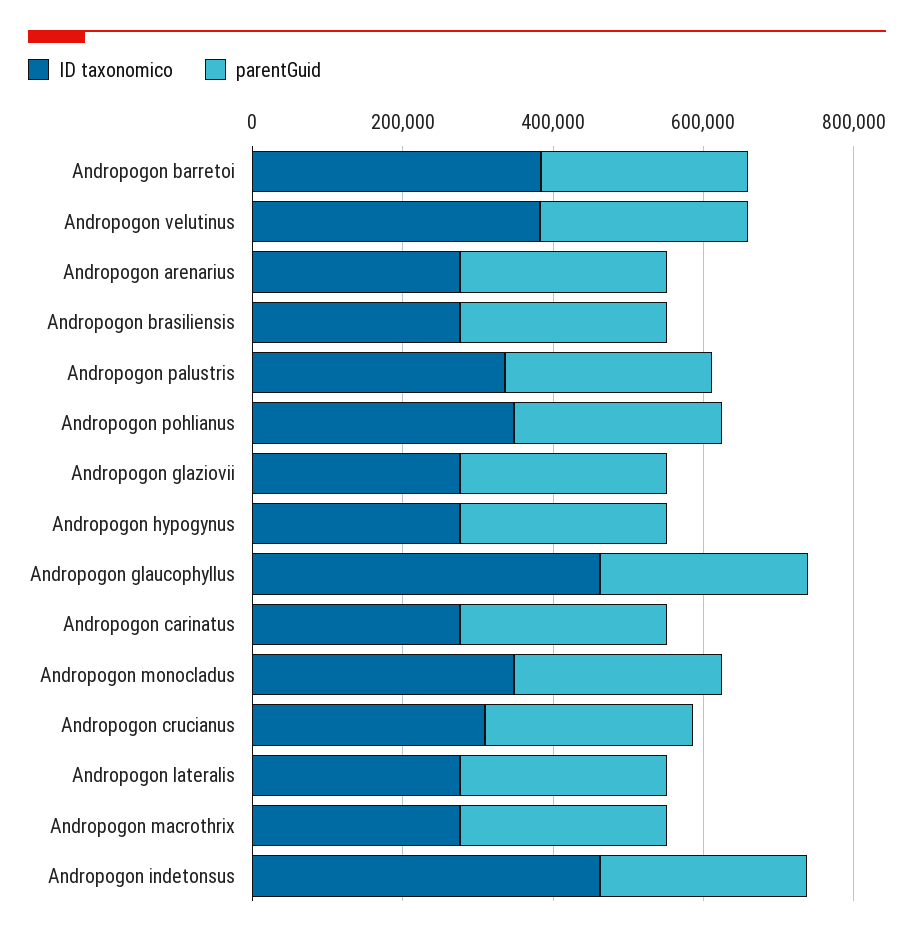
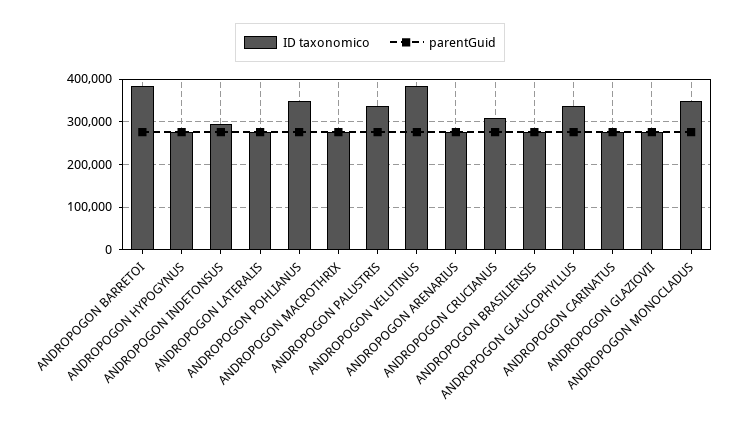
  {
    "ID taxonomico": {
      "Andropogon barretoi": 380000,
      "Andropogon velutinus": 380000,
      "Andropogon arenarius": 280000,
      "Andropogon brasiliensis": 280000,
      "Andropogon palustris": 340000,
      "Andropogon pohlianus": 340000,
      "Andropogon glaziovii": 280000,
      "Andropogon hypogynus": 280000,
-     "Andropogon glaucophyllus": 450000,
+     "Andropogon glaucophyllus": 340000,
      "Andropogon carinatus": 280000,
      "Andropogon monocladus": 340000,
      "Andropogon crucianus": 300000,
      "Andropogon lateralis": 280000,
      "Andropogon macrothrix": 280000,
-     "Andropogon indetonsus": 450000
+     "Andropogon indetonsus": 300000
    },
    "parentGuid": {
      "Andropogon barretoi": 280000,
      "Andropogon velutinus": 280000,
      "Andropogon arenarius": 280000,
      "Andropogon brasiliensis": 280000,
      "Andropogon palustris": 280000,
      "Andropogon pohlianus": 280000,
      "Andropogon glaziovii": 280000,
      "Andropogon hypogynus": 280000,
      "Andropogon glaucophyllus": 280000,
      "Andropogon carinatus": 280000,
      "Andropogon monocladus": 280000,
      "Andropogon crucianus": 280000,
      "Andropogon lateralis": 280000,
      "Andropogon macrothrix": 280000,
      "Andropogon indetonsus": 280000
    }
  }

